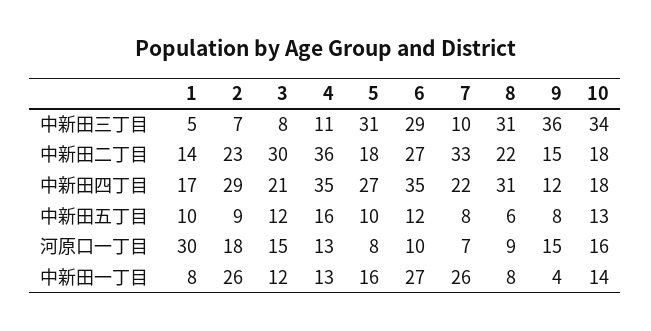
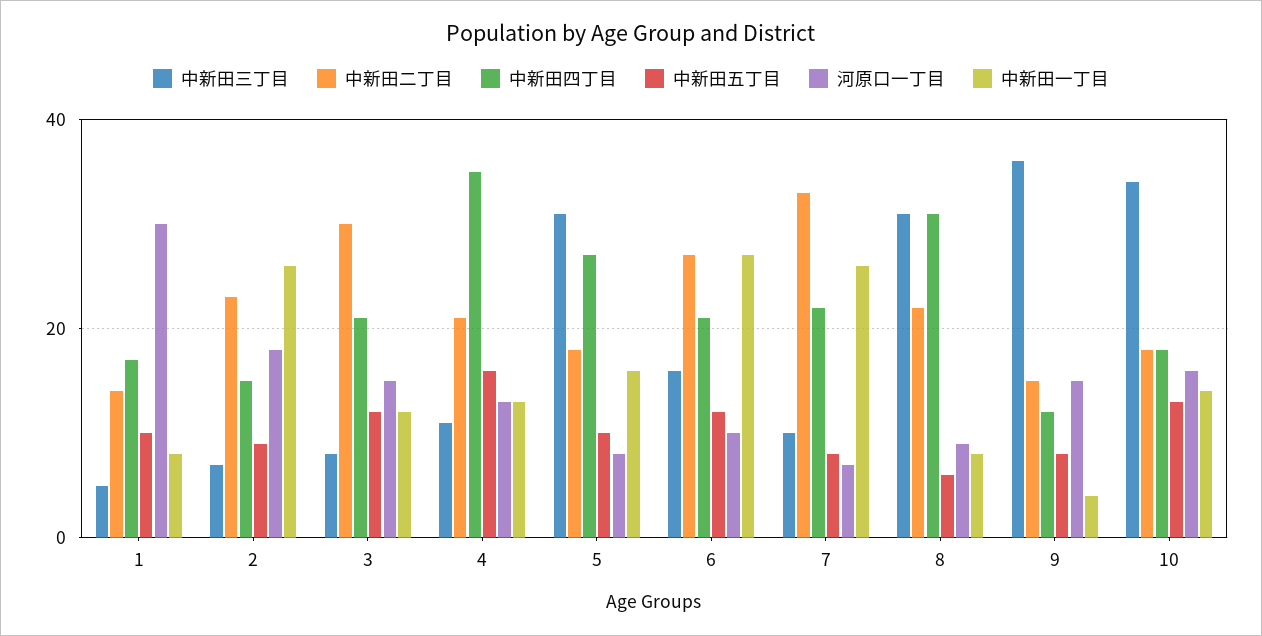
  {
    "中新田三丁目": {
      "1": 5,
      "2": 7,
      "3": 8,
      "4": 11,
      "5": 31,
-     "6": 29,
+     "6": 15,
      "7": 10,
      "8": 31,
      "9": 36,
      "10": 34
    },
    "中新田二丁目": {
      "1": 14,
      "2": 23,
      "3": 30,
-     "4": 36,
+     "4": 20,
      "5": 18,
      "6": 27,
      "7": 33,
      "8": 22,
      "9": 15,
      "10": 18
    },
    "中新田四丁目": {
      "1": 17,
-     "2": 29,
+     "2": 15,
      "3": 21,
      "4": 35,
      "5": 27,
-     "6": 35,
+     "6": 20,
      "7": 22,
      "8": 31,
      "9": 12,
      "10": 18
    },
    "中新田五丁目": {
      "1": 10,
      "2": 9,
      "3": 12,
      "4": 16,
      "5": 10,
      "6": 12,
      "7": 8,
      "8": 6,
      "9": 8,
      "10": 13
    },
    "河原口一丁目": {
      "1": 30,
      "2": 18,
      "3": 15,
      "4": 13,
      "5": 8,
      "6": 10,
      "7": 7,
      "8": 9,
      "9": 15,
      "10": 16
    },
    "中新田一丁目": {
      "1": 8,
      "2": 26,
      "3": 12,
      "4": 13,
      "5": 16,
      "6": 27,
      "7": 26,
      "8": 8,
      "9": 4,
      "10": 14
    }
  }

